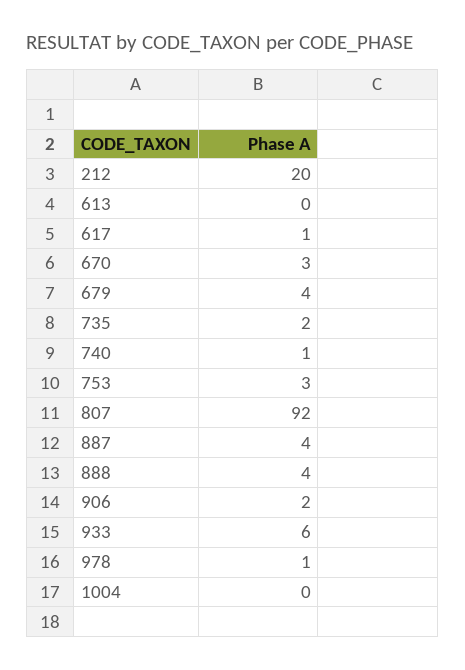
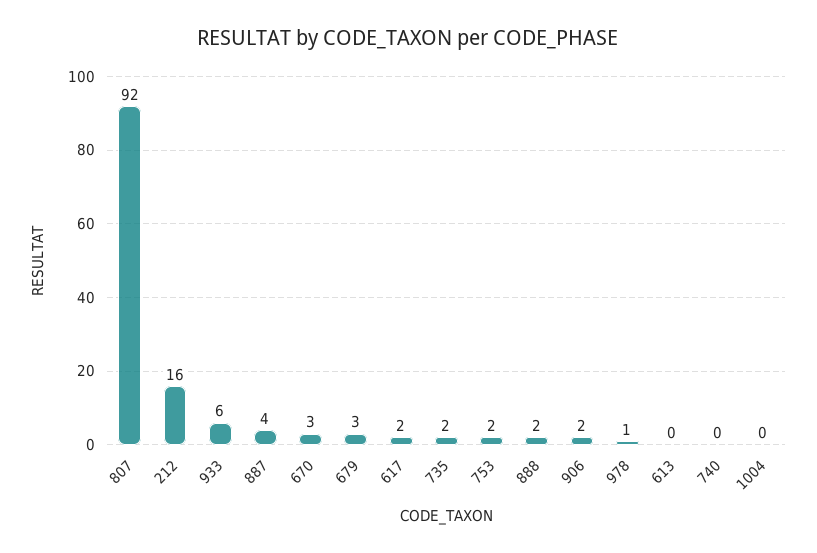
  {
-   "212": 20,
+   "212": 16,
    "613": 0,
-   "617": 1,
+   "617": 2,
    "670": 3,
-   "679": 4,
+   "679": 3,
    "735": 2,
-   "740": 1,
+   "740": 0,
-   "753": 3,
+   "753": 2,
    "807": 92,
    "887": 4,
-   "888": 4,
+   "888": 2,
    "906": 2,
    "933": 6,
    "978": 1,
    "1004": 0
  }

